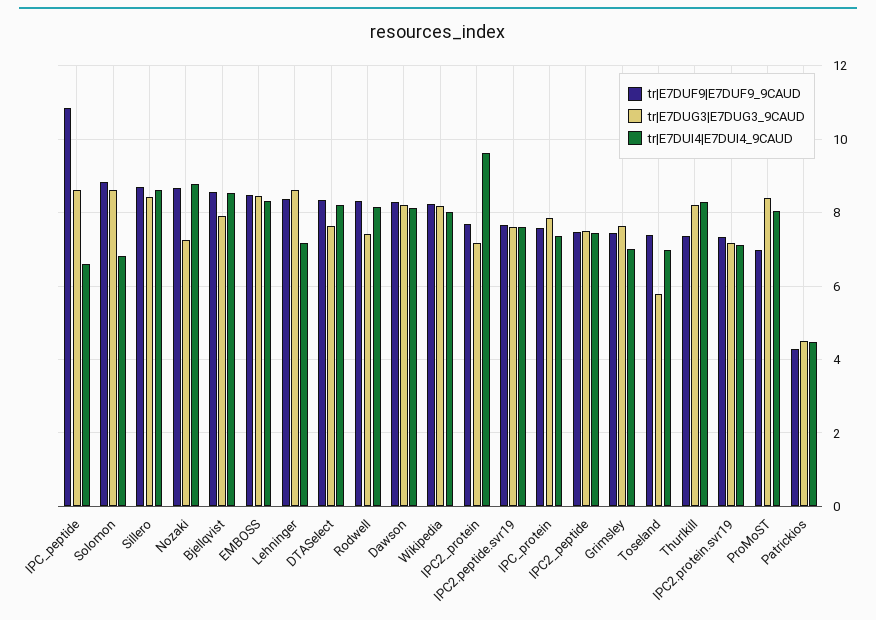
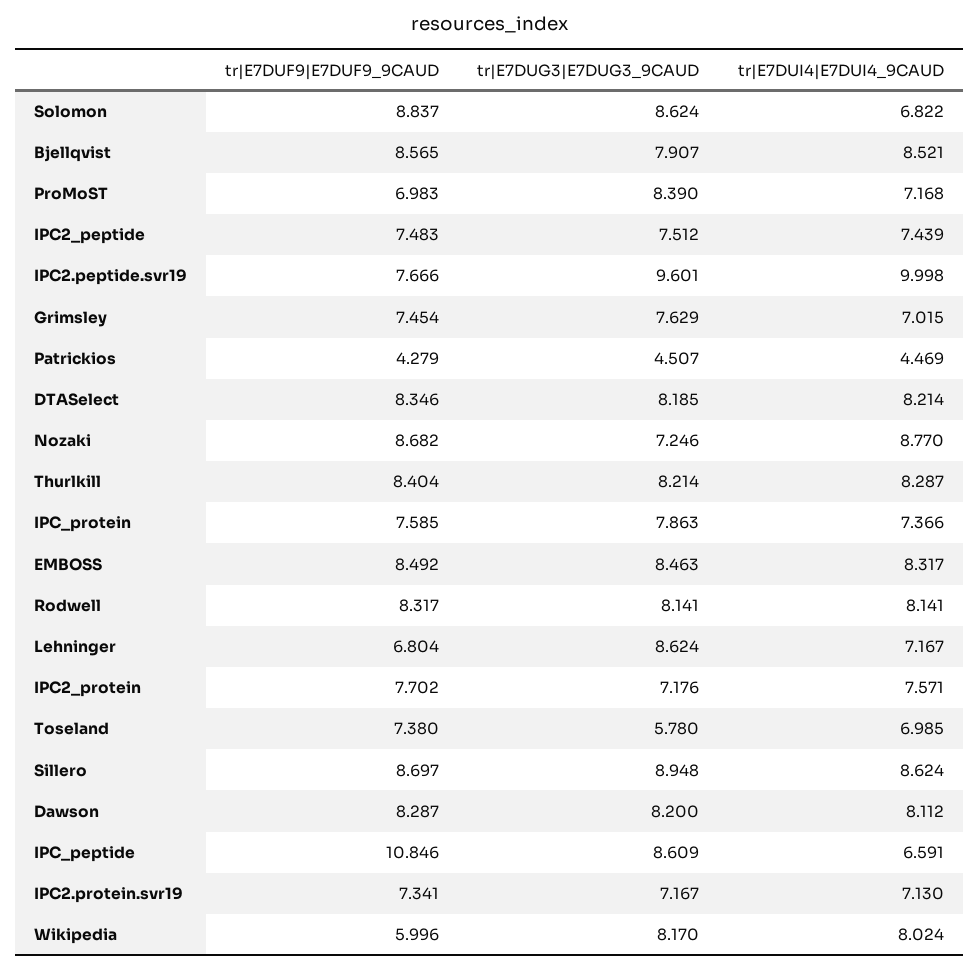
  {
    "tr|E7DUF9|E7DUF9_9CAUD": {
      "IPC_peptide": 10.846,
      "Solomon": 8.837,
      "Sillero": 8.697,
      "Nozaki": 8.682,
      "Bjellqvist": 8.565,
      "EMBOSS": 8.492,
-     "Lehninger": 8.4,
+     "Lehninger": 6.804,
      "DTASelect": 8.346,
      "Rodwell": 8.317,
      "Dawson": 8.287,
-     "Wikipedia": 8.2,
+     "Wikipedia": 5.996,
      "IPC2_protein": 7.702,
      "IPC2.peptide.svr19": 7.666,
      "IPC_protein": 7.585,
      "IPC2_peptide": 7.483,
      "Grimsley": 7.454,
      "Toseland": 7.38,
-     "Thurlkill": 7.4,
+     "Thurlkill": 8.404,
      "IPC2.protein.svr19": 7.341,
      "ProMoST": 6.983,
      "Patrickios": 4.279
    },
    "tr|E7DUG3|E7DUG3_9CAUD": {
      "IPC_peptide": 8.609,
      "Solomon": 8.624,
-     "Sillero": 8.4,
+     "Sillero": 8.948,
      "Nozaki": 7.246,
      "Bjellqvist": 7.907,
      "EMBOSS": 8.463,
      "Lehninger": 8.624,
-     "DTASelect": 7.6,
+     "DTASelect": 8.185,
-     "Rodwell": 7.4,
+     "Rodwell": 8.141,
      "Dawson": 8.2,
      "Wikipedia": 8.17,
      "IPC2_protein": 7.176,
-     "IPC2.peptide.svr19": 7.6,
+     "IPC2.peptide.svr19": 9.601,
      "IPC_protein": 7.863,
      "IPC2_peptide": 7.512,
      "Grimsley": 7.629,
      "Toseland": 5.78,
      "Thurlkill": 8.214,
      "IPC2.protein.svr19": 7.167,
      "ProMoST": 8.39,
      "Patrickios": 4.507
    },
    "tr|E7DUI4|E7DUI4_9CAUD": {
      "IPC_peptide": 6.591,
      "Solomon": 6.822,
      "Sillero": 8.624,
      "Nozaki": 8.77,
      "Bjellqvist": 8.521,
      "EMBOSS": 8.317,
      "Lehninger": 7.167,
      "DTASelect": 8.214,
      "Rodwell": 8.141,
      "Dawson": 8.112,
      "Wikipedia": 8.024,
-     "IPC2_protein": 9.6,
+     "IPC2_protein": 7.571,
-     "IPC2.peptide.svr19": 7.6,
+     "IPC2.peptide.svr19": 9.998,
      "IPC_protein": 7.366,
      "IPC2_peptide": 7.439,
      "Grimsley": 7.015,
      "Toseland": 6.985,
      "Thurlkill": 8.287,
      "IPC2.protein.svr19": 7.13,
-     "ProMoST": 8,
+     "ProMoST": 7.168,
      "Patrickios": 4.469
    }
  }

